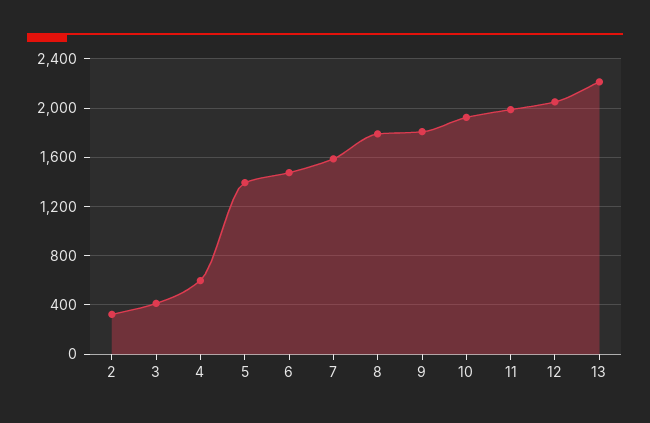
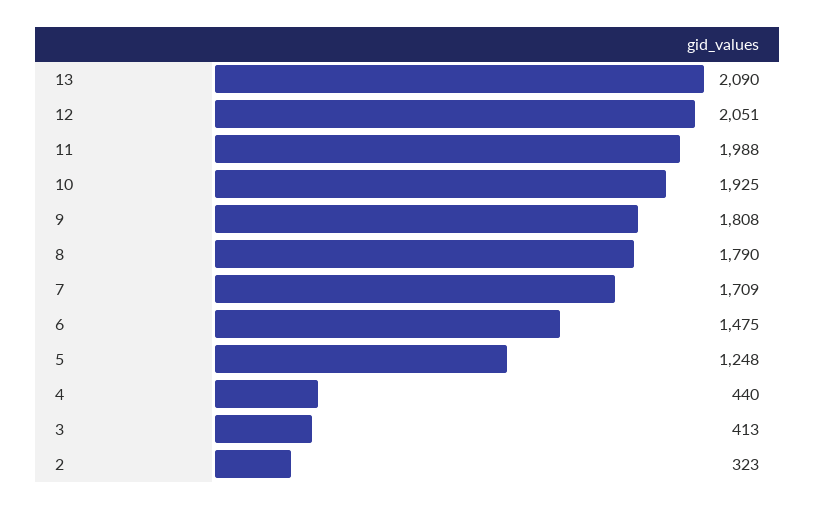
  {
    "2": 323,
    "3": 413,
-   "4": 600,
+   "4": 440,
-   "5": 1400,
+   "5": 1248,
    "6": 1475,
-   "7": 1600,
+   "7": 1709,
    "8": 1790,
    "9": 1808,
    "10": 1925,
    "11": 1988,
    "12": 2051,
-   "13": 2200
+   "13": 2090
  }

